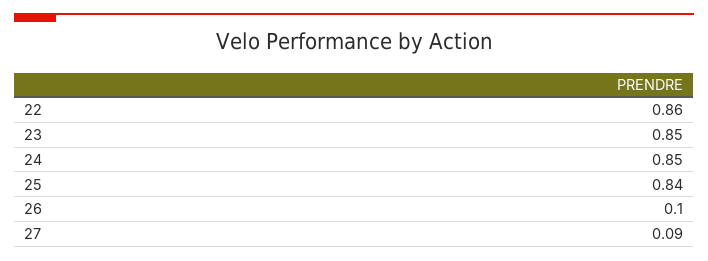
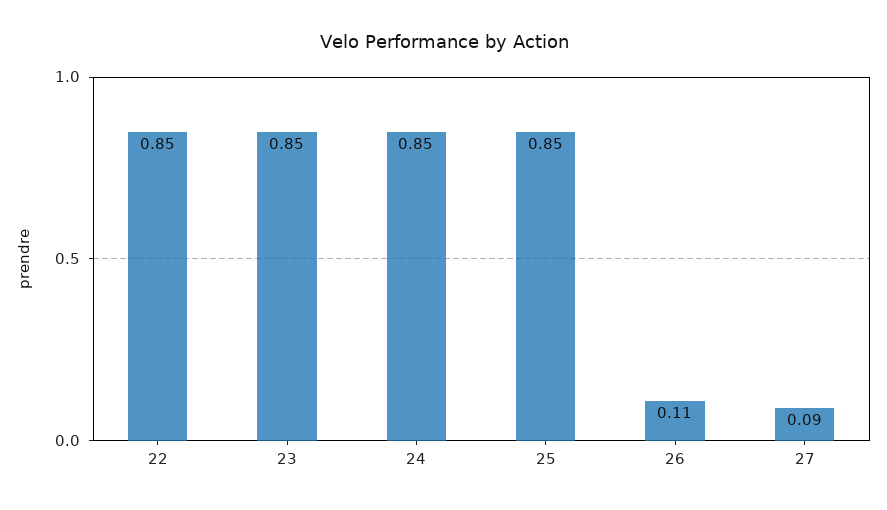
  {
-   "22": 0.86,
+   "22": 0.85,
    "23": 0.85,
    "24": 0.85,
-   "25": 0.84,
+   "25": 0.85,
-   "26": 0.1,
+   "26": 0.11,
    "27": 0.09
  }

